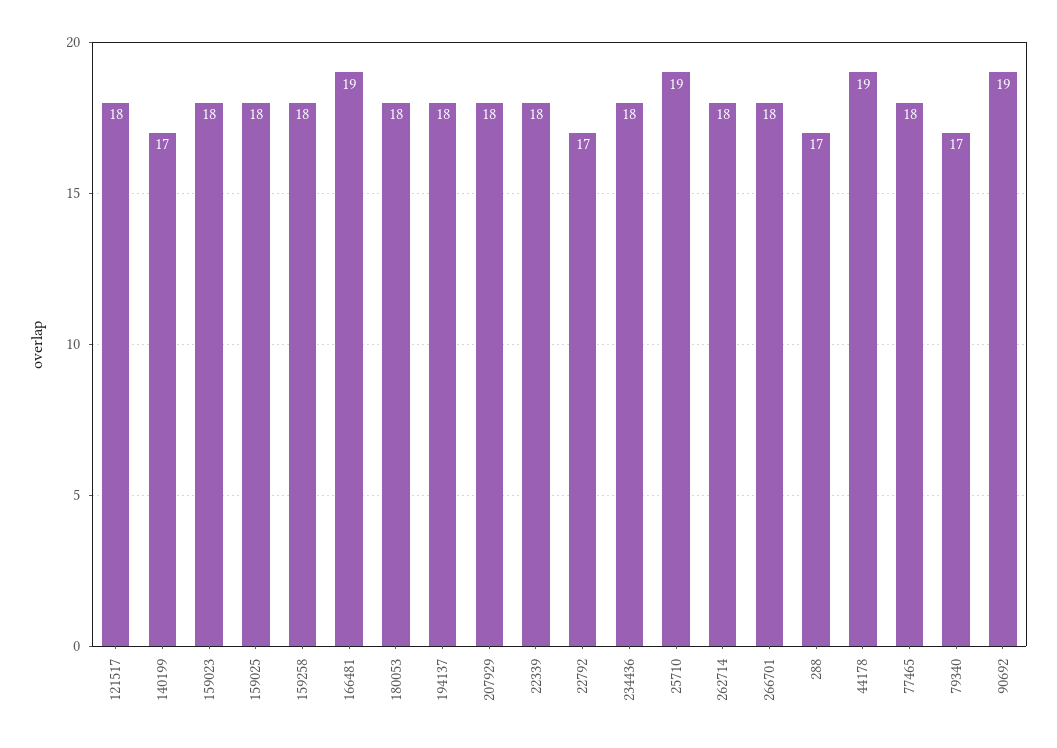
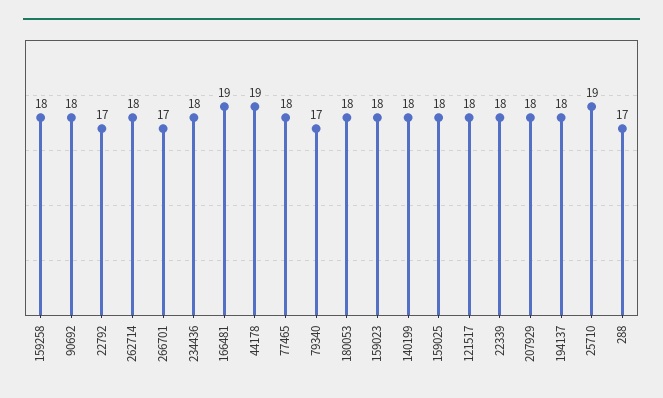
  {
    "121517": 18,
-   "140199": 17,
+   "140199": 18,
    "159023": 18,
    "159025": 18,
    "159258": 18,
    "166481": 19,
    "180053": 18,
    "194137": 18,
    "207929": 18,
    "22339": 18,
    "22792": 17,
    "234436": 18,
    "25710": 19,
    "262714": 18,
-   "266701": 18,
+   "266701": 17,
    "288": 17,
    "44178": 19,
    "77465": 18,
    "79340": 17,
-   "90692": 19
+   "90692": 18
  }

